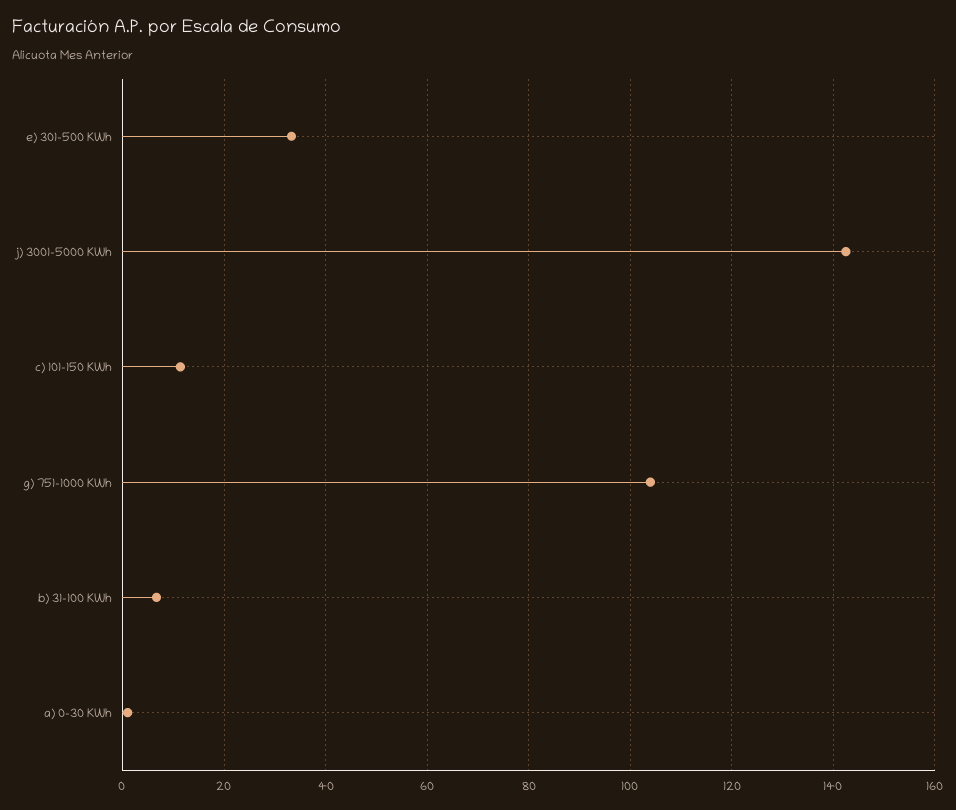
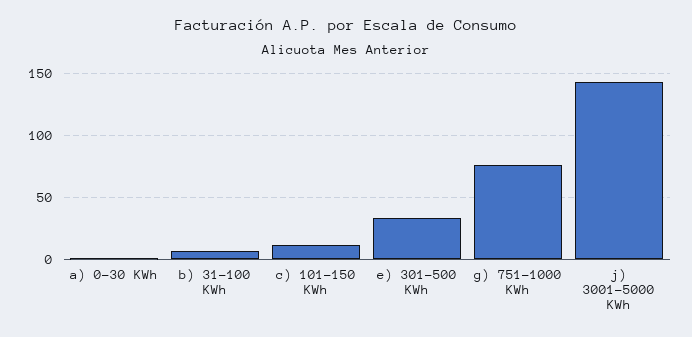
  {
    "e) 301-500 KWh": 34,
    "j) 3001-5000 KWh": 142,
    "c) 101-150 KWh": 12,
-   "g) 751-1000 KWh": 104,
+   "g) 751-1000 KWh": 75,
    "b) 31-100 KWh": 6,
    "a) 0-30 KWh": 2
  }

